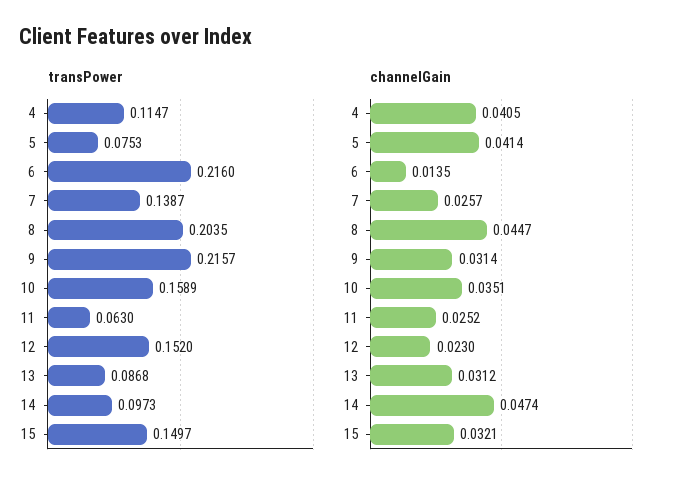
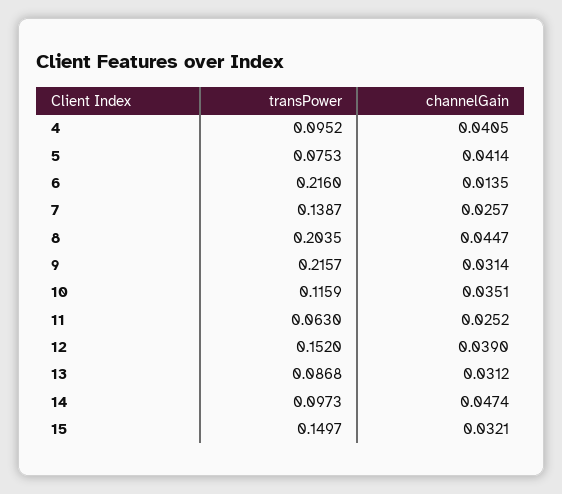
  {
    "transPower": {
-     "4": 0.1147,
+     "4": 0.0952,
      "5": 0.0753,
      "6": 0.216,
      "7": 0.1387,
      "8": 0.2035,
      "9": 0.2157,
-     "10": 0.1589,
+     "10": 0.1159,
      "11": 0.063,
      "12": 0.152,
      "13": 0.0868,
      "14": 0.0973,
      "15": 0.1497
    },
    "channelGain": {
      "4": 0.0405,
      "5": 0.0414,
      "6": 0.0135,
      "7": 0.0257,
      "8": 0.0447,
      "9": 0.0314,
      "10": 0.0351,
      "11": 0.0252,
-     "12": 0.023,
+     "12": 0.039,
      "13": 0.0312,
      "14": 0.0474,
      "15": 0.0321
    }
  }

